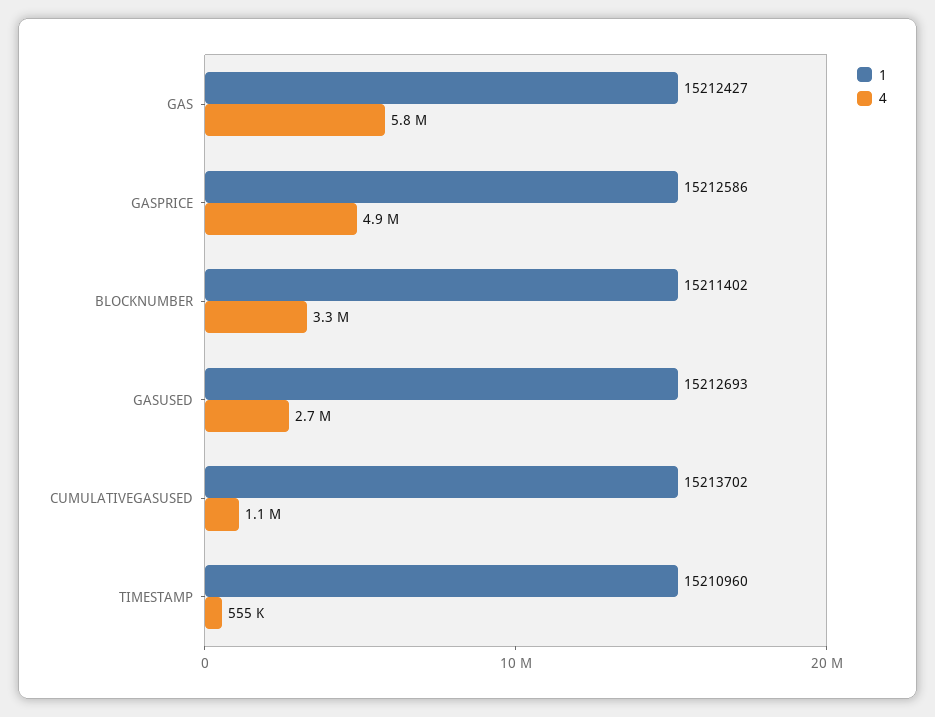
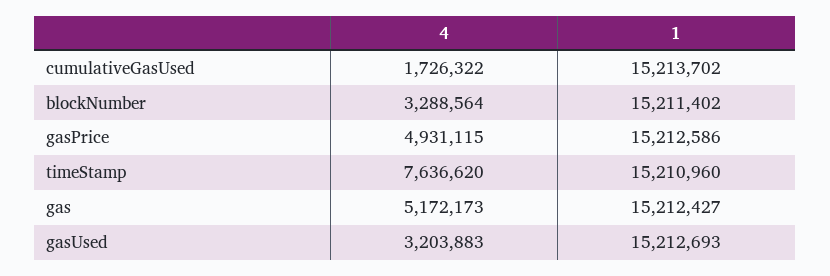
  {
    "1": {
      "GAS": 15212427,
      "GASPRICE": 15212586,
      "BLOCKNUMBER": 15211402,
      "GASUSED": 15212693,
      "CUMULATIVEGASUSED": 15213702,
      "TIMESTAMP": 15210960
    },
    "4": {
-     "GAS": 5800000,
+     "GAS": 5172173,
      "GASPRICE": 4931115,
      "BLOCKNUMBER": 3288564,
-     "GASUSED": 2700000,
+     "GASUSED": 3203883,
-     "CUMULATIVEGASUSED": 1100000,
+     "CUMULATIVEGASUSED": 1726322,
-     "TIMESTAMP": 555000
+     "TIMESTAMP": 7636620
    }
  }

